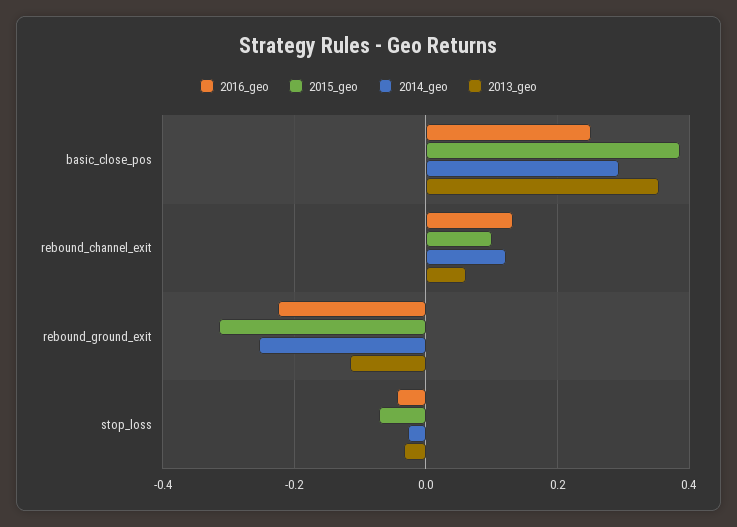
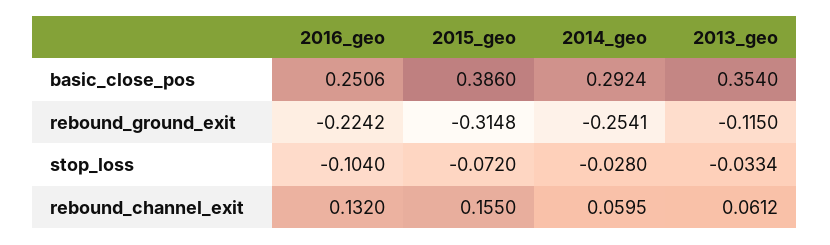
  {
    "2016_geo": {
      "basic_close_pos": 0.2506,
      "rebound_channel_exit": 0.132,
      "rebound_ground_exit": -0.2242,
-     "stop_loss": -0.04
+     "stop_loss": -0.104
    },
    "2015_geo": {
      "basic_close_pos": 0.386,
-     "rebound_channel_exit": 0.1,
+     "rebound_channel_exit": 0.155,
      "rebound_ground_exit": -0.3148,
      "stop_loss": -0.072
    },
    "2014_geo": {
      "basic_close_pos": 0.2924,
-     "rebound_channel_exit": 0.12,
+     "rebound_channel_exit": 0.0595,
      "rebound_ground_exit": -0.2541,
      "stop_loss": -0.028
    },
    "2013_geo": {
      "basic_close_pos": 0.354,
      "rebound_channel_exit": 0.0612,
      "rebound_ground_exit": -0.115,
      "stop_loss": -0.0334
    }
  }

